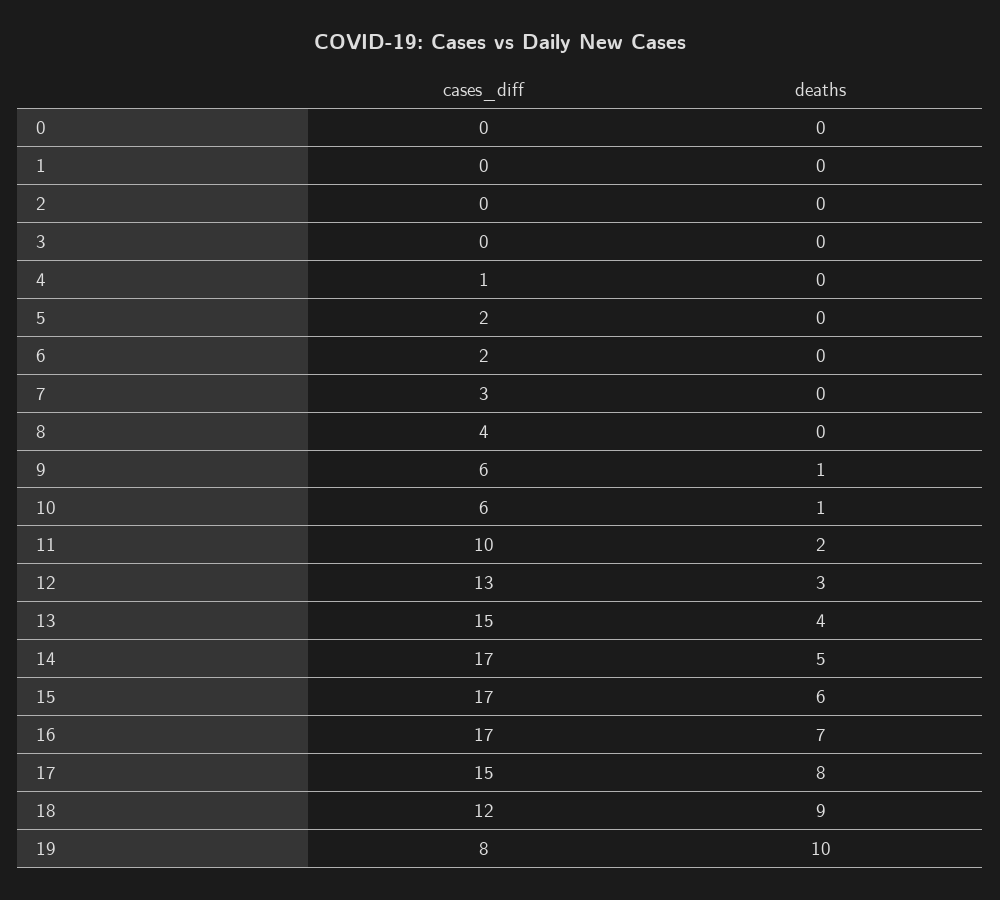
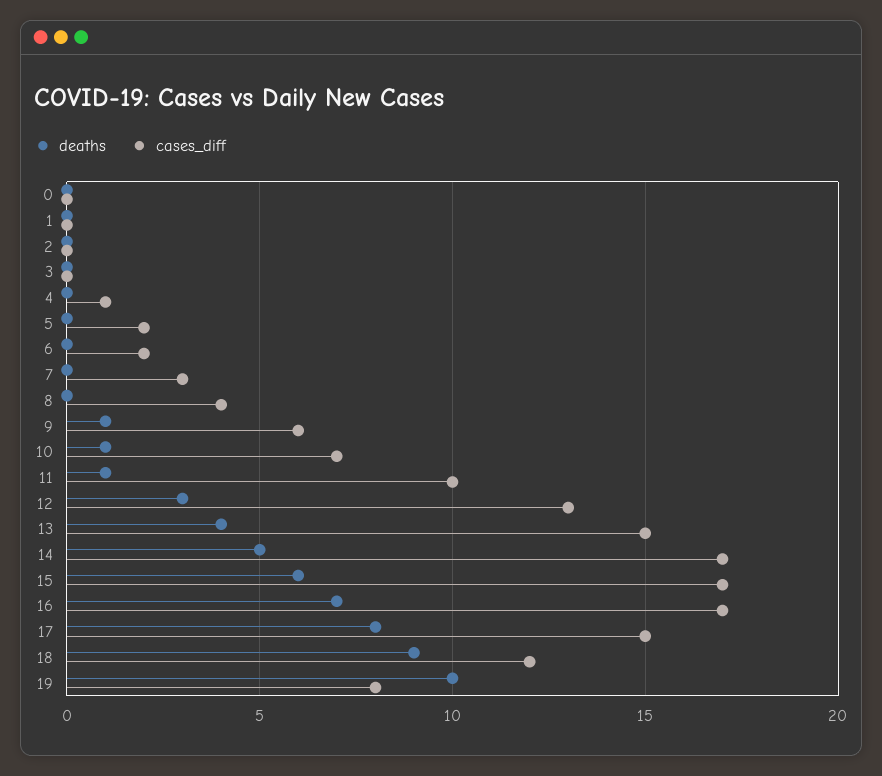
  {
    "cases_diff": {
      "0": 0,
      "1": 0,
      "2": 0,
      "3": 0,
      "4": 1,
      "5": 2,
      "6": 2,
      "7": 3,
      "8": 4,
      "9": 6,
-     "10": 6,
+     "10": 7,
      "11": 10,
      "12": 13,
      "13": 15,
      "14": 17,
      "15": 17,
      "16": 17,
      "17": 15,
      "18": 12,
      "19": 8
    },
    "deaths": {
      "0": 0,
      "1": 0,
      "2": 0,
      "3": 0,
      "4": 0,
      "5": 0,
      "6": 0,
      "7": 0,
      "8": 0,
      "9": 1,
      "10": 1,
-     "11": 2,
+     "11": 1,
      "12": 3,
      "13": 4,
      "14": 5,
      "15": 6,
      "16": 7,
      "17": 8,
      "18": 9,
      "19": 10
    }
  }

